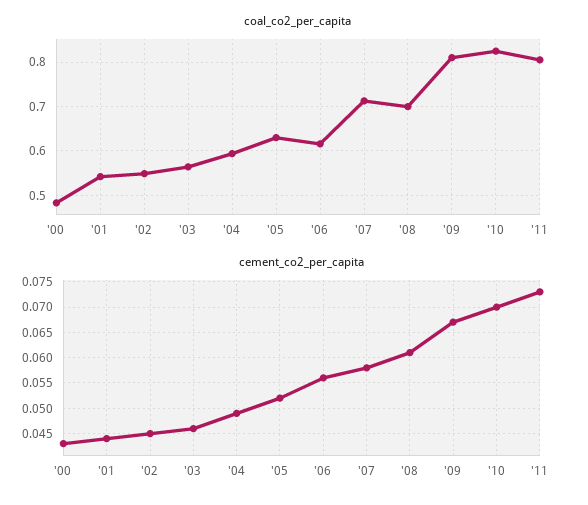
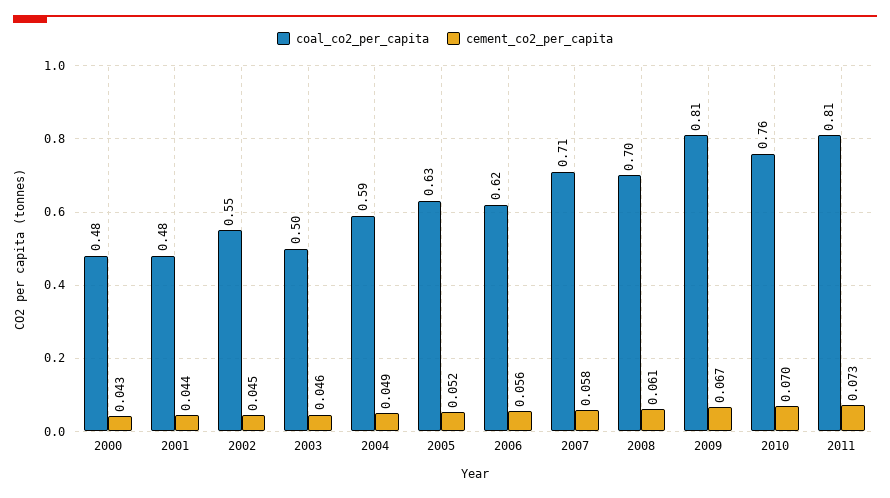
  {
    "coal_co2_per_capita": {
      "'00": 0.48,
-     "'01": 0.54,
+     "'01": 0.48,
      "'02": 0.55,
-     "'03": 0.56,
+     "'03": 0.5,
      "'04": 0.59,
      "'05": 0.63,
      "'06": 0.62,
      "'07": 0.71,
      "'08": 0.7,
      "'09": 0.81,
-     "'10": 0.82,
+     "'10": 0.76,
      "'11": 0.81
    },
    "cement_co2_per_capita": {
      "'00": 0.043,
      "'01": 0.044,
      "'02": 0.045,
      "'03": 0.046,
      "'04": 0.049,
      "'05": 0.052,
      "'06": 0.056,
      "'07": 0.058,
      "'08": 0.061,
      "'09": 0.067,
      "'10": 0.07,
      "'11": 0.073
    }
  }

